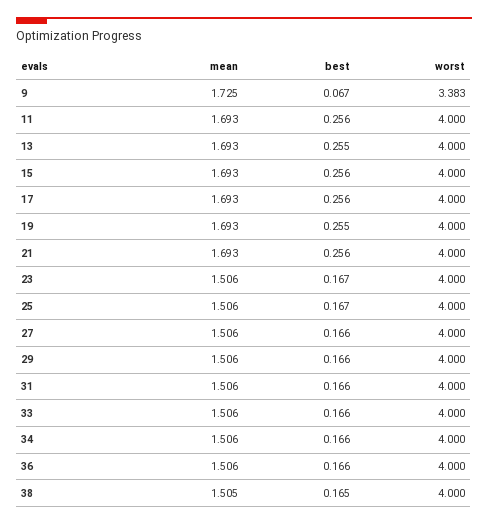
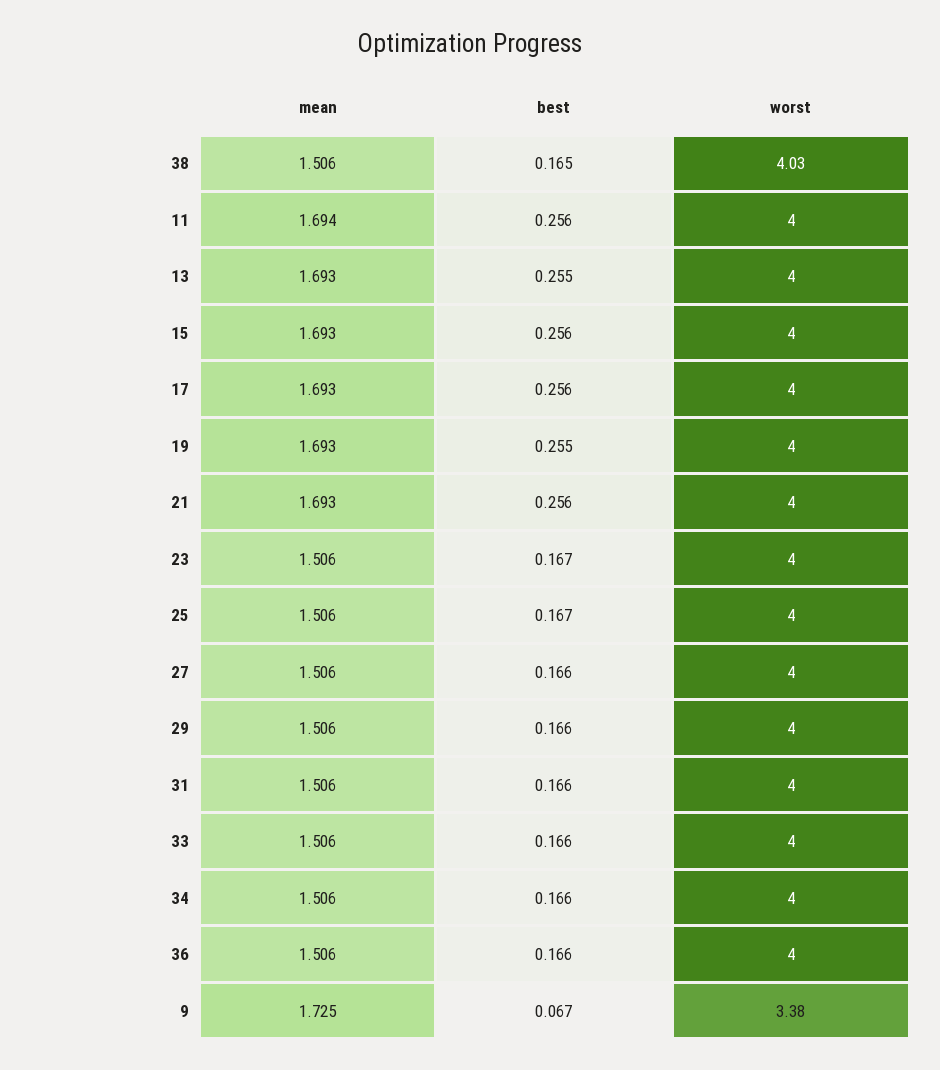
  {
    "mean": {
      "9": 1.725,
-     "11": 1.693,
+     "11": 1.694,
      "13": 1.693,
      "15": 1.693,
      "17": 1.693,
      "19": 1.693,
      "21": 1.693,
      "23": 1.506,
      "25": 1.506,
      "27": 1.506,
      "29": 1.506,
      "31": 1.506,
      "33": 1.506,
      "34": 1.506,
      "36": 1.506,
-     "38": 1.505
+     "38": 1.506
    },
    "best": {
      "9": 0.067,
      "11": 0.256,
      "13": 0.255,
      "15": 0.256,
      "17": 0.256,
      "19": 0.255,
      "21": 0.256,
      "23": 0.167,
      "25": 0.167,
      "27": 0.166,
      "29": 0.166,
      "31": 0.166,
      "33": 0.166,
      "34": 0.166,
      "36": 0.166,
      "38": 0.165
    },
    "worst": {
      "9": 3.383,
      "11": 4,
      "13": 4,
      "15": 4,
      "17": 4,
      "19": 4,
      "21": 4,
      "23": 4,
      "25": 4,
      "27": 4,
      "29": 4,
      "31": 4,
      "33": 4,
      "34": 4,
      "36": 4,
-     "38": 4
+     "38": 4.03
    }
  }

